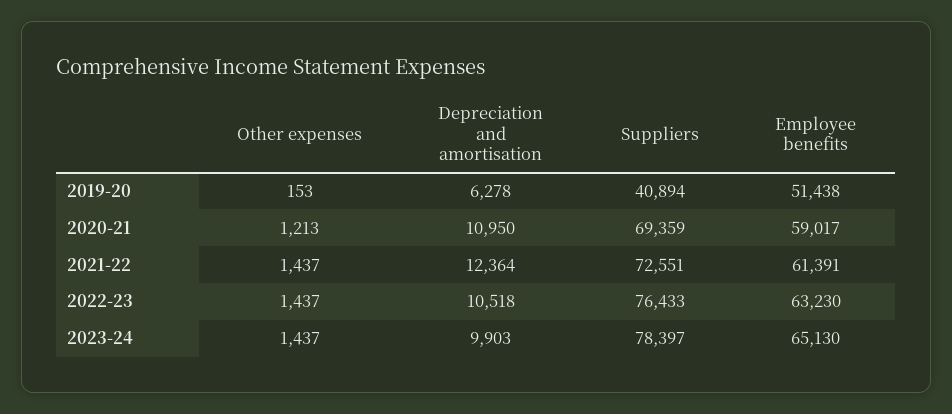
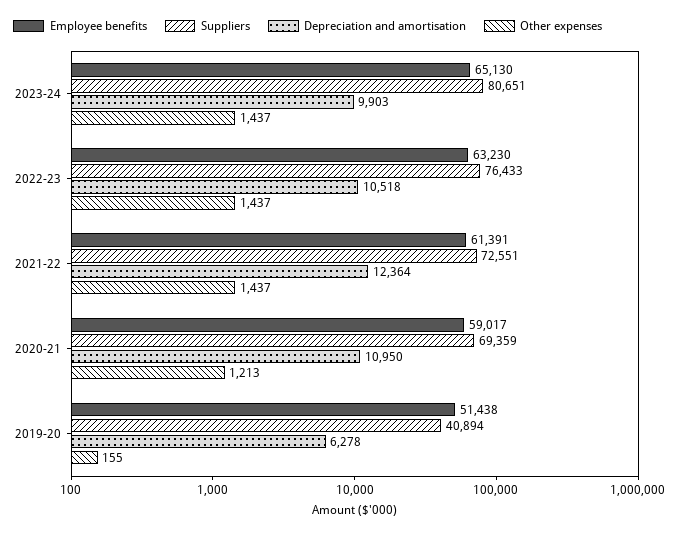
  {
    "Other expenses": {
-     "2019-20": 153,
+     "2019-20": 155,
      "2020-21": 1213,
      "2021-22": 1437,
      "2022-23": 1437,
      "2023-24": 1437
    },
    "Depreciation and amortisation": {
      "2019-20": 6278,
      "2020-21": 10950,
      "2021-22": 12364,
      "2022-23": 10518,
      "2023-24": 9903
    },
    "Suppliers": {
      "2019-20": 40894,
      "2020-21": 69359,
      "2021-22": 72551,
      "2022-23": 76433,
-     "2023-24": 78397
+     "2023-24": 80651
    },
    "Employee benefits": {
      "2019-20": 51438,
      "2020-21": 59017,
      "2021-22": 61391,
      "2022-23": 63230,
      "2023-24": 65130
    }
  }

